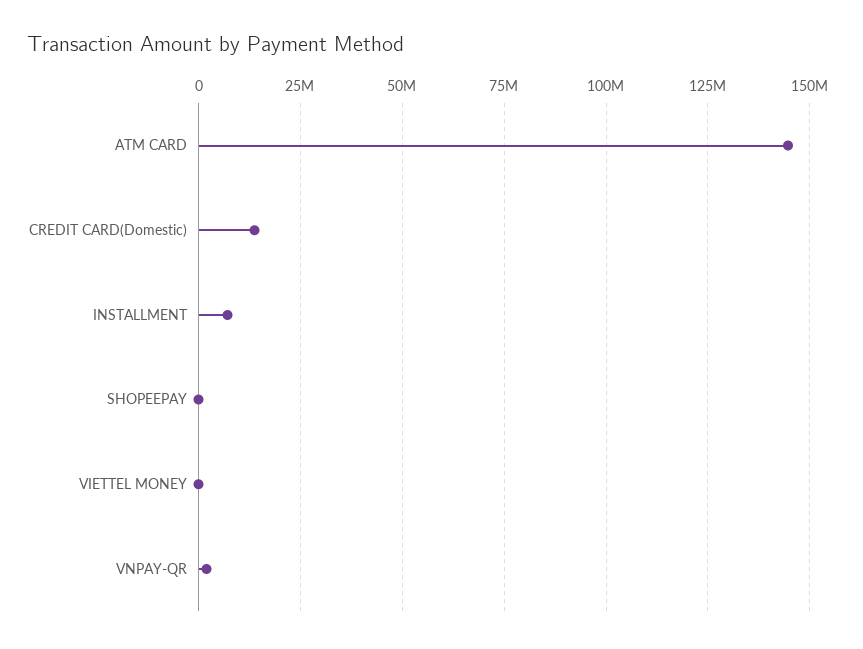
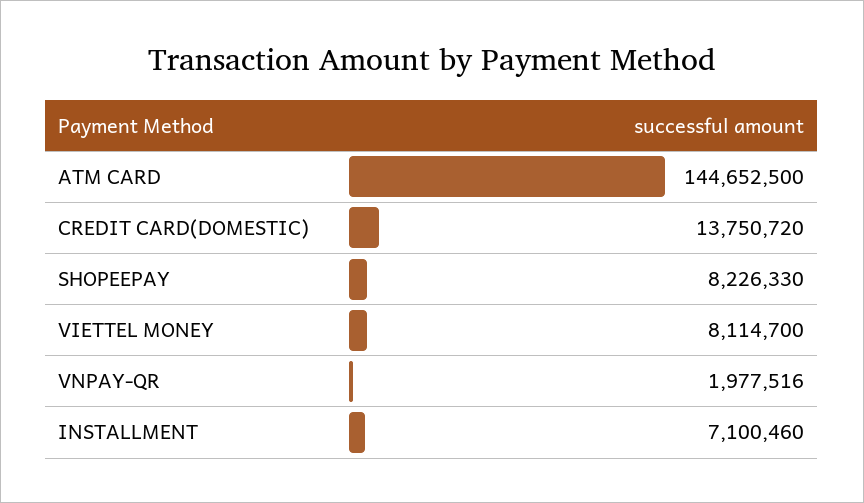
  {
    "ATM CARD": 144652500,
    "CREDIT CARD(Domestic)": 13750720,
    "INSTALLMENT": 7100460,
-   "SHOPEEPAY": 0,
+   "SHOPEEPAY": 8226330,
-   "VIETTEL MONEY": 0,
+   "VIETTEL MONEY": 8114700,
    "VNPAY-QR": 1977516
  }

